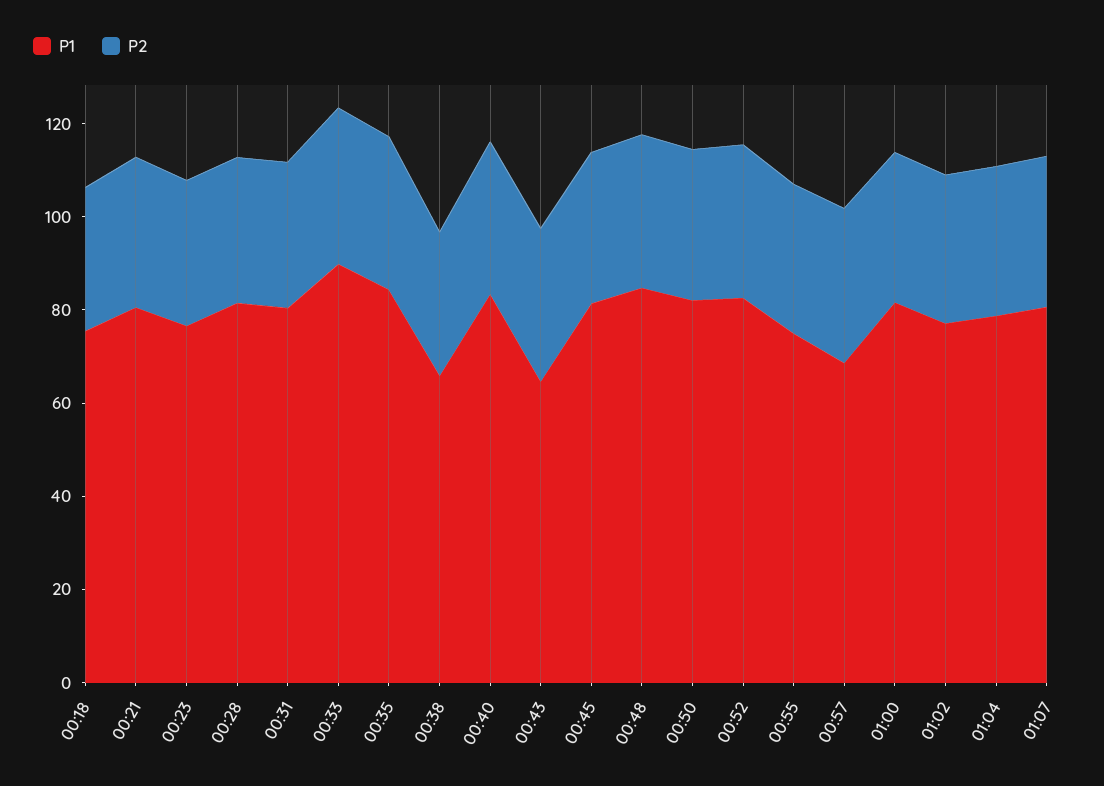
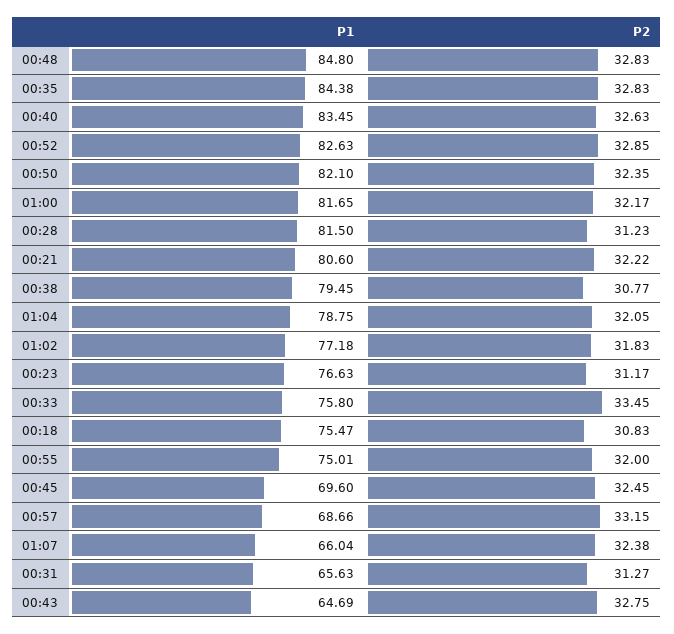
  {
    "P1": {
      "00:18": 75.47,
      "00:21": 80.6,
      "00:23": 76.63,
      "00:28": 81.5,
-     "00:31": 80,
+     "00:31": 65.63,
-     "00:33": 90,
+     "00:33": 75.8,
      "00:35": 84.38,
-     "00:38": 65,
+     "00:38": 79.45,
      "00:40": 83.45,
      "00:43": 64.69,
-     "00:45": 80,
+     "00:45": 69.6,
      "00:48": 84.8,
      "00:50": 82.1,
      "00:52": 82.63,
      "00:55": 75.01,
      "00:57": 68.66,
      "01:00": 81.65,
      "01:02": 77.18,
      "01:04": 78.75,
-     "01:07": 80
+     "01:07": 66.04
    },
    "P2": {
      "00:18": 30.83,
      "00:21": 32.22,
      "00:23": 31.17,
      "00:28": 31.23,
      "00:31": 31.27,
      "00:33": 33.45,
      "00:35": 32.83,
      "00:38": 30.77,
      "00:40": 32.63,
      "00:43": 32.75,
      "00:45": 32.45,
      "00:48": 32.83,
      "00:50": 32.35,
      "00:52": 32.85,
      "00:55": 32,
      "00:57": 33.15,
      "01:00": 32.17,
      "01:02": 31.83,
      "01:04": 32.05,
      "01:07": 32.38
    }
  }

